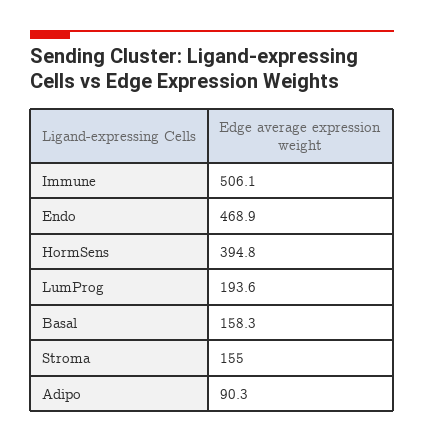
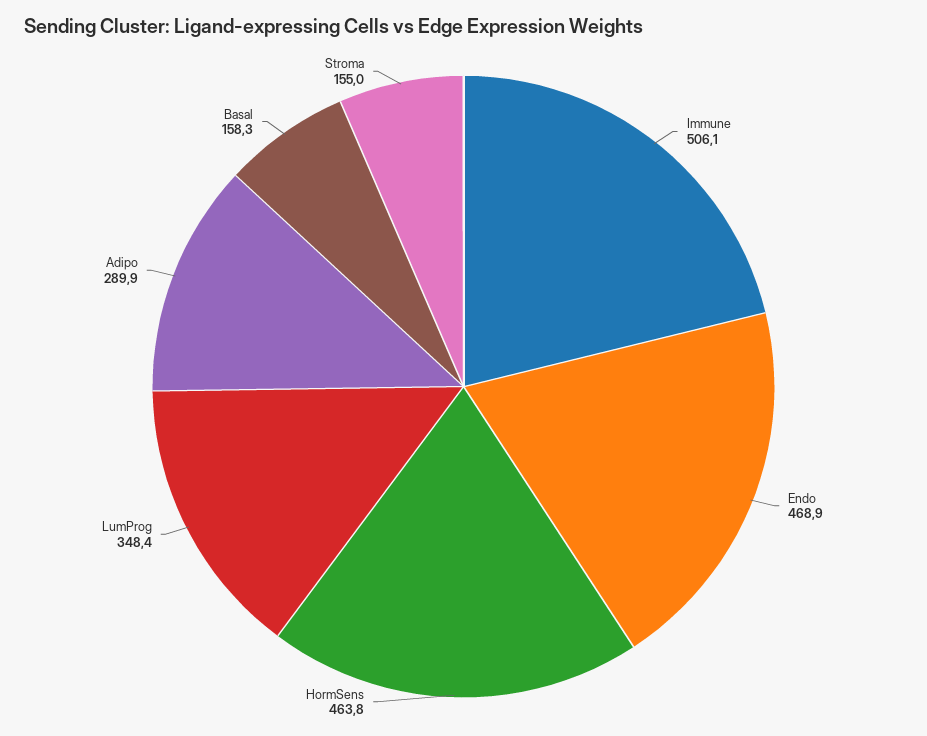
  {
    "Immune": 506.1,
    "Endo": 468.9,
-   "HormSens": 394.8,
+   "HormSens": 463.8,
-   "LumProg": 193.6,
+   "LumProg": 348.4,
    "Basal": 158.3,
    "Stroma": 155,
-   "Adipo": 90.3
+   "Adipo": 289.9
  }

